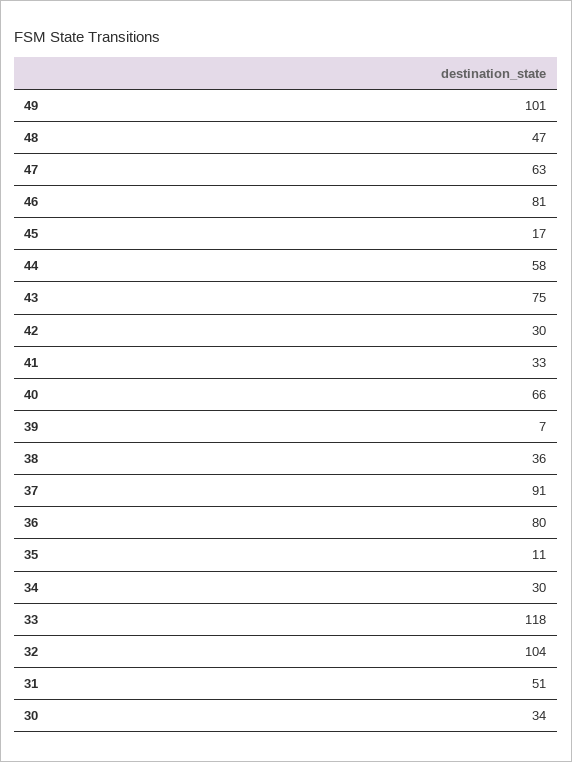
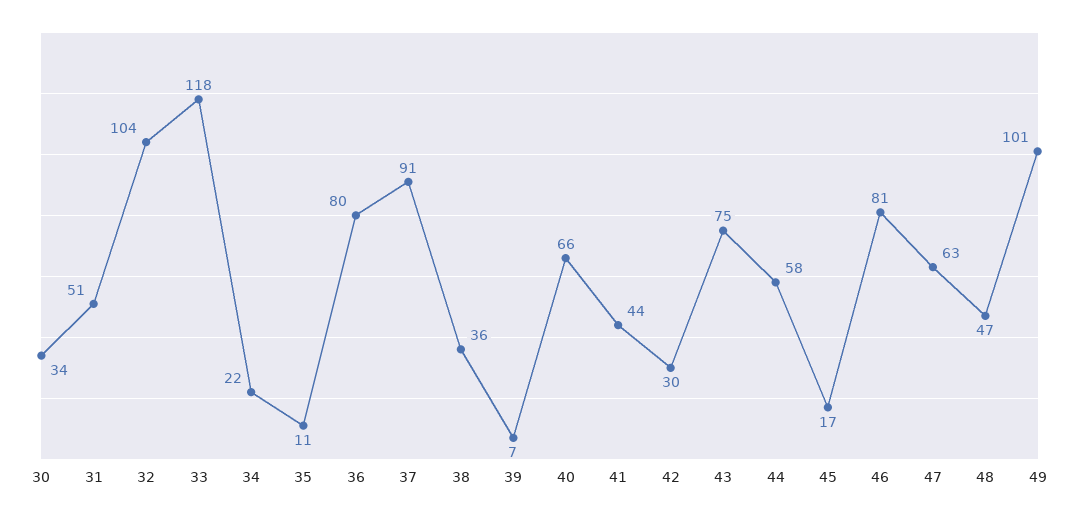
  {
    "49": 101,
    "48": 47,
    "47": 63,
    "46": 81,
    "45": 17,
    "44": 58,
    "43": 75,
    "42": 30,
-   "41": 33,
+   "41": 44,
    "40": 66,
    "39": 7,
    "38": 36,
    "37": 91,
    "36": 80,
    "35": 11,
-   "34": 30,
+   "34": 22,
    "33": 118,
    "32": 104,
    "31": 51,
    "30": 34
  }

